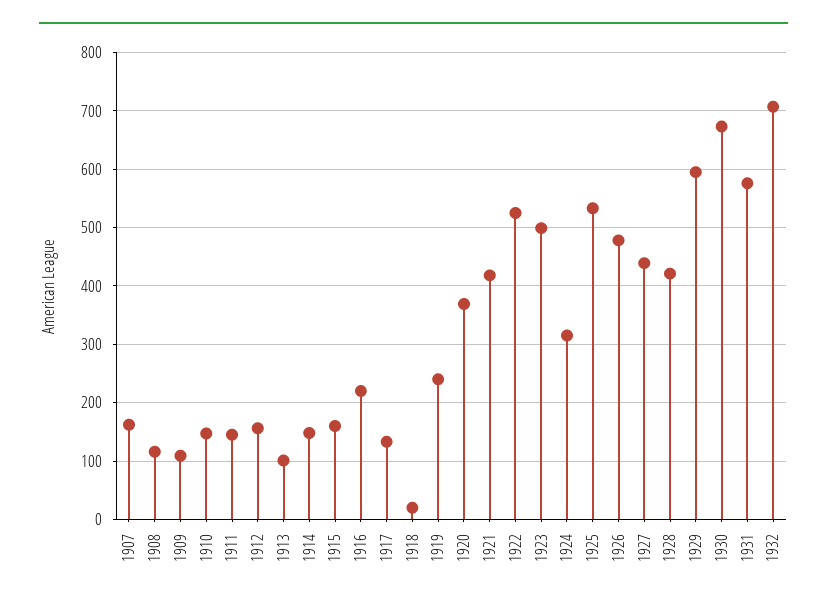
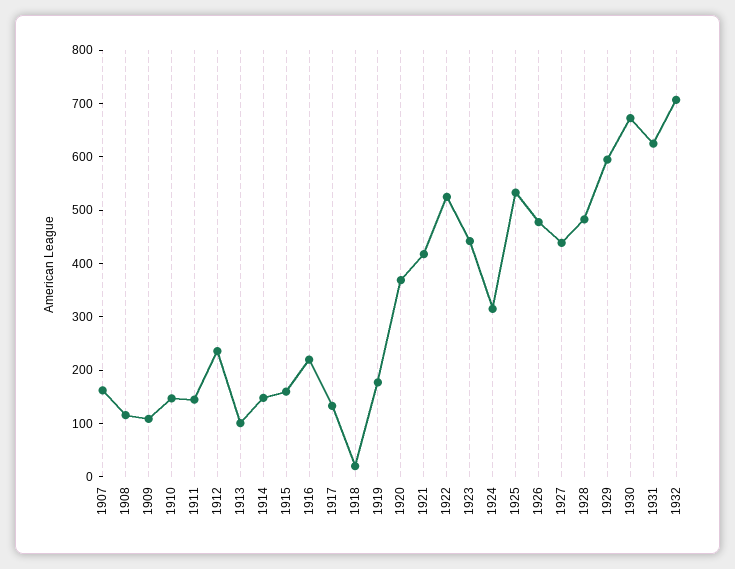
  {
    "1907": 160,
    "1908": 120,
    "1909": 100,
    "1910": 140,
    "1911": 140,
-   "1912": 160,
+   "1912": 240,
    "1913": 100,
    "1914": 140,
    "1915": 160,
    "1916": 220,
    "1917": 140,
    "1918": 20,
-   "1919": 240,
+   "1919": 180,
    "1920": 360,
    "1921": 420,
    "1922": 520,
-   "1923": 500,
+   "1923": 440,
    "1924": 320,
    "1925": 540,
    "1926": 480,
    "1927": 440,
-   "1928": 420,
+   "1928": 480,
    "1929": 600,
    "1930": 680,
-   "1931": 580,
+   "1931": 620,
    "1932": 700
  }

